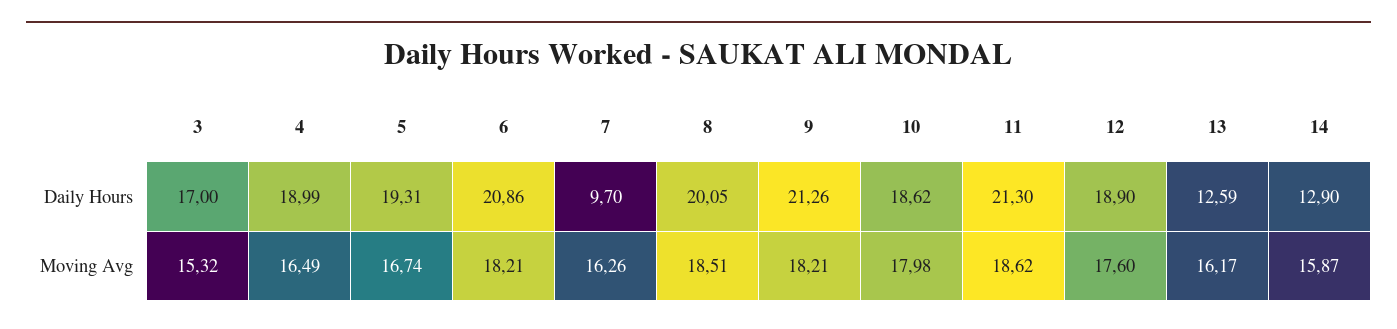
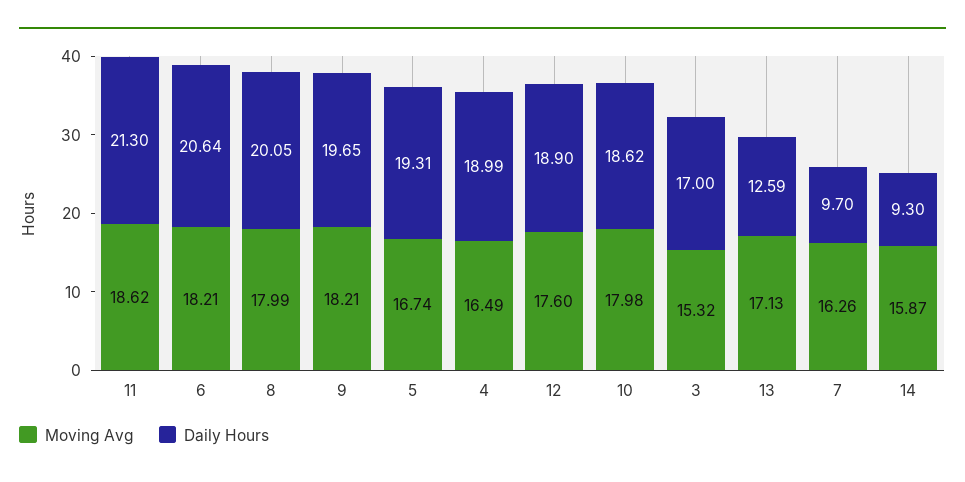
  {
    "Daily Hours": {
      "3": 17,
      "4": 18.99,
      "5": 19.31,
-     "6": 20.86,
+     "6": 20.64,
      "7": 9.7,
      "8": 20.05,
-     "9": 21.26,
+     "9": 19.65,
      "10": 18.62,
      "11": 21.3,
      "12": 18.9,
      "13": 12.59,
-     "14": 12.9
+     "14": 9.3
    },
    "Moving Avg": {
      "3": 15.32,
      "4": 16.49,
      "5": 16.74,
      "6": 18.21,
      "7": 16.26,
-     "8": 18.51,
+     "8": 17.99,
      "9": 18.21,
      "10": 17.98,
      "11": 18.62,
      "12": 17.6,
-     "13": 16.17,
+     "13": 17.13,
      "14": 15.87
    }
  }

